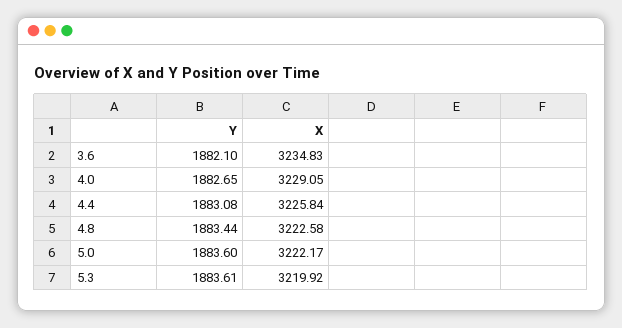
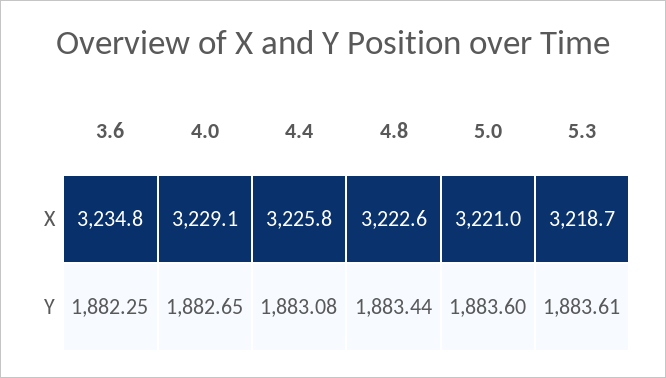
  {
    "Y": {
-     "3.6": 1882.1,
+     "3.6": 1882.25,
      "4.0": 1882.65,
      "4.4": 1883.08,
      "4.8": 1883.44,
      "5.0": 1883.6,
      "5.3": 1883.61
    },
    "X": {
      "3.6": 3234.83,
      "4.0": 3229.05,
      "4.4": 3225.84,
      "4.8": 3222.58,
-     "5.0": 3222.17,
+     "5.0": 3221,
-     "5.3": 3219.92
+     "5.3": 3218.7
    }
  }

